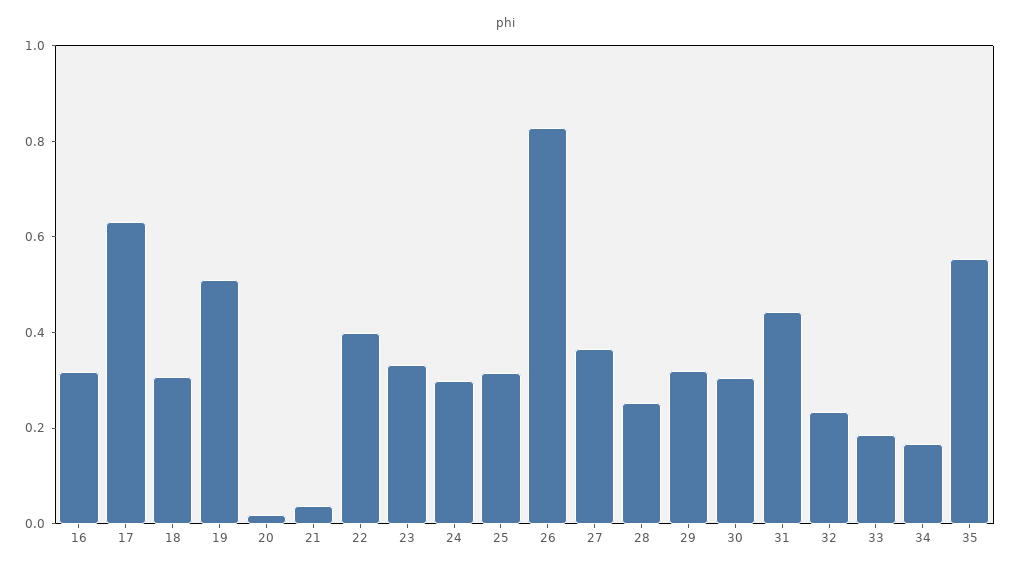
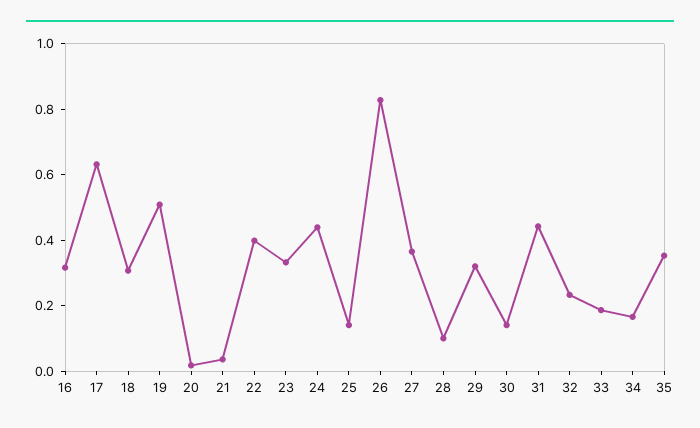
  {
    "16": 0.3,
    "17": 0.65,
    "18": 0.3,
    "19": 0.5,
    "20": 0,
    "21": 0.05,
    "22": 0.4,
    "23": 0.35,
-   "24": 0.3,
+   "24": 0.45,
-   "25": 0.3,
+   "25": 0.15,
    "26": 0.85,
    "27": 0.35,
-   "28": 0.25,
+   "28": 0.1,
    "29": 0.3,
-   "30": 0.3,
+   "30": 0.15,
    "31": 0.45,
    "32": 0.25,
    "33": 0.2,
    "34": 0.15,
-   "35": 0.55
+   "35": 0.35
  }

